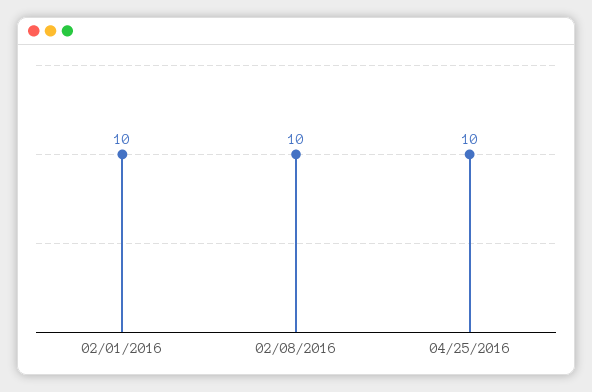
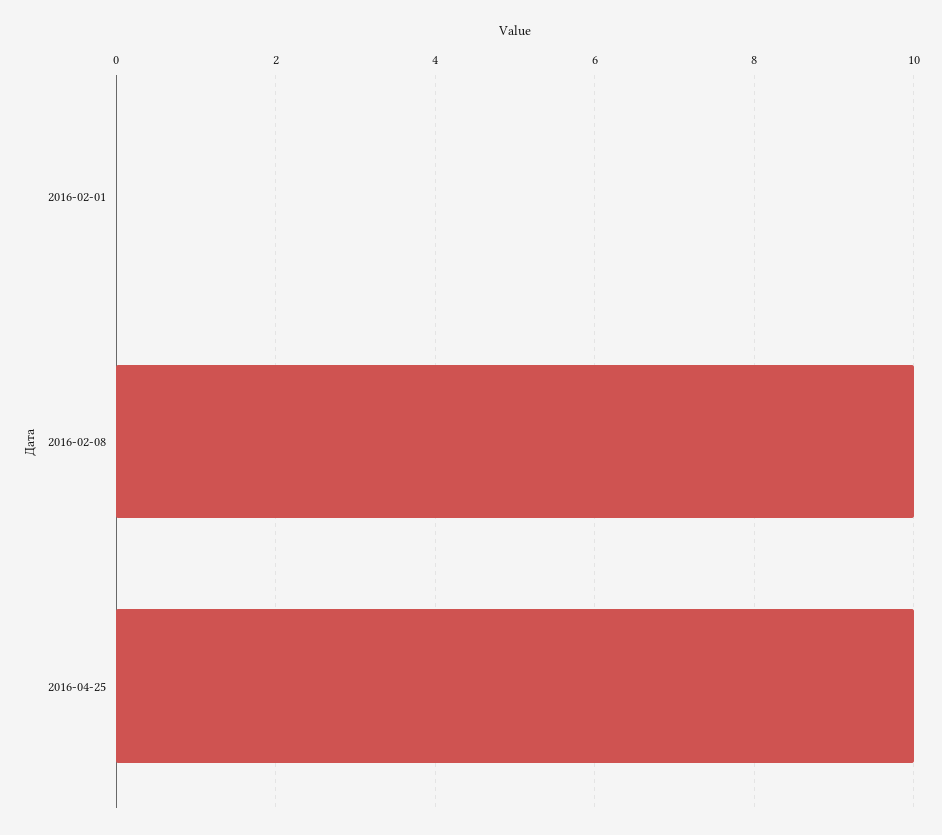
  {
-   "02/01/2016": 10,
+   "02/01/2016": 0,
    "02/08/2016": 10,
    "04/25/2016": 10
  }

